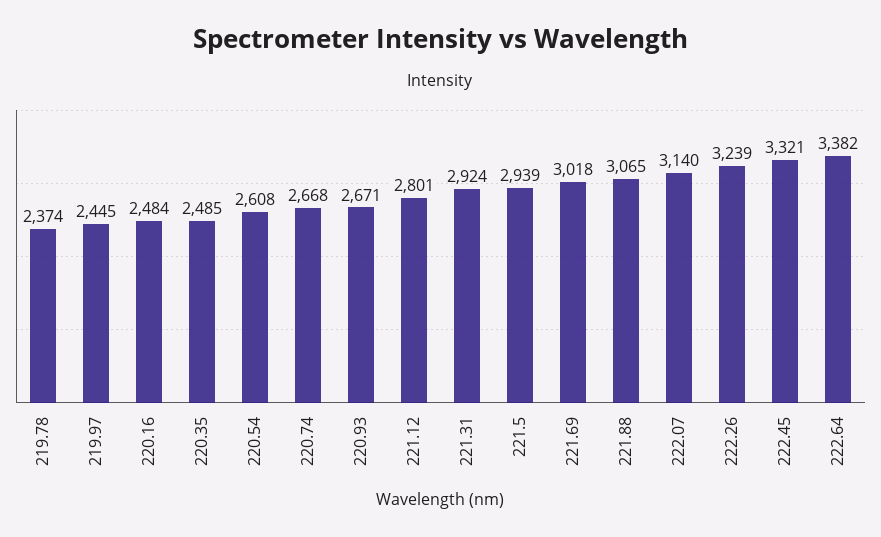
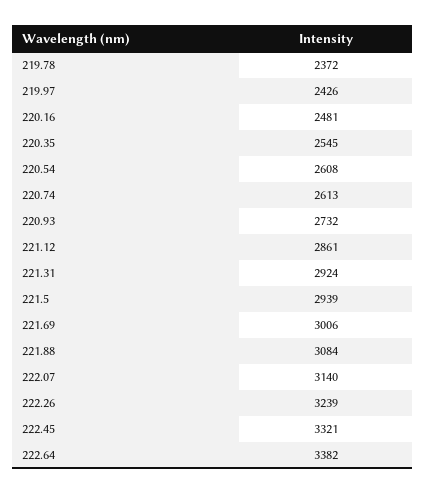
  {
-   "219.78": 2374,
+   "219.78": 2372,
-   "219.97": 2445,
+   "219.97": 2426,
-   "220.16": 2484,
+   "220.16": 2481,
-   "220.35": 2485,
+   "220.35": 2545,
    "220.54": 2608,
-   "220.74": 2668,
+   "220.74": 2613,
-   "220.93": 2671,
+   "220.93": 2732,
-   "221.12": 2801,
+   "221.12": 2861,
    "221.31": 2924,
    "221.5": 2939,
-   "221.69": 3018,
+   "221.69": 3006,
-   "221.88": 3065,
+   "221.88": 3084,
    "222.07": 3140,
    "222.26": 3239,
    "222.45": 3321,
    "222.64": 3382
  }

